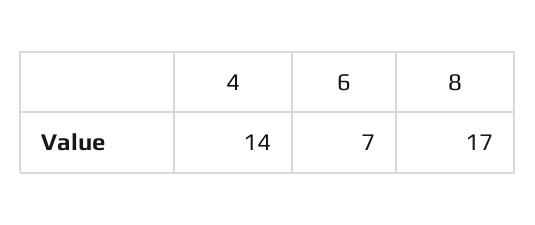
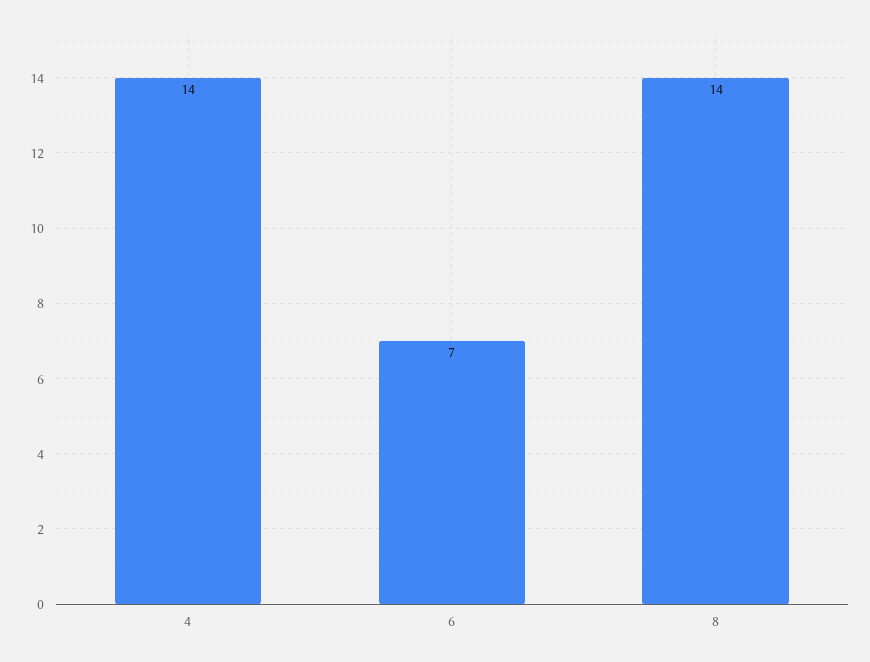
  {
    "4": 14,
    "6": 7,
-   "8": 17
+   "8": 14
  }

